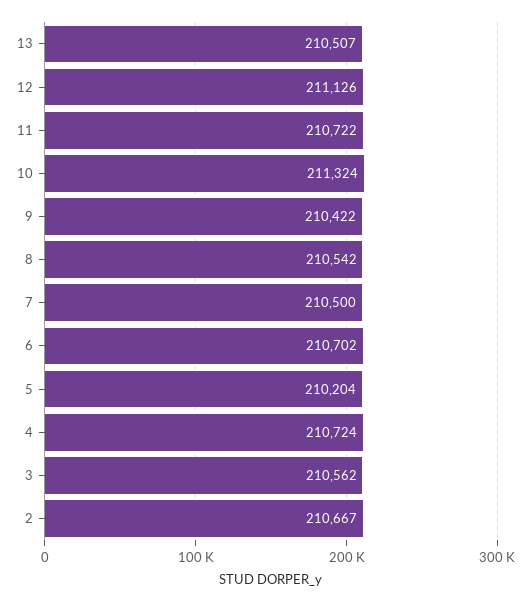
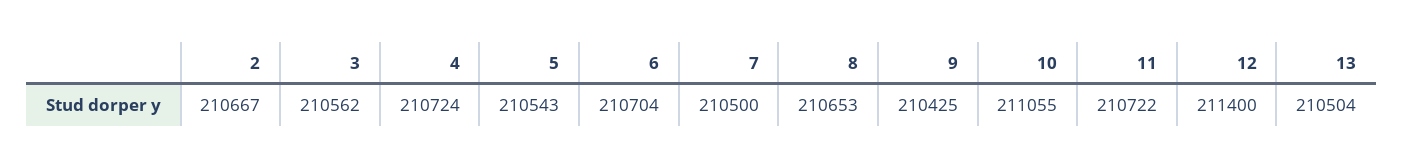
  {
-   "13": 210507,
+   "13": 210504,
-   "12": 211126,
+   "12": 211400,
    "11": 210722,
-   "10": 211324,
+   "10": 211055,
-   "9": 210422,
+   "9": 210425,
-   "8": 210542,
+   "8": 210653,
    "7": 210500,
-   "6": 210702,
+   "6": 210704,
-   "5": 210204,
+   "5": 210543,
    "4": 210724,
    "3": 210562,
    "2": 210667
  }

